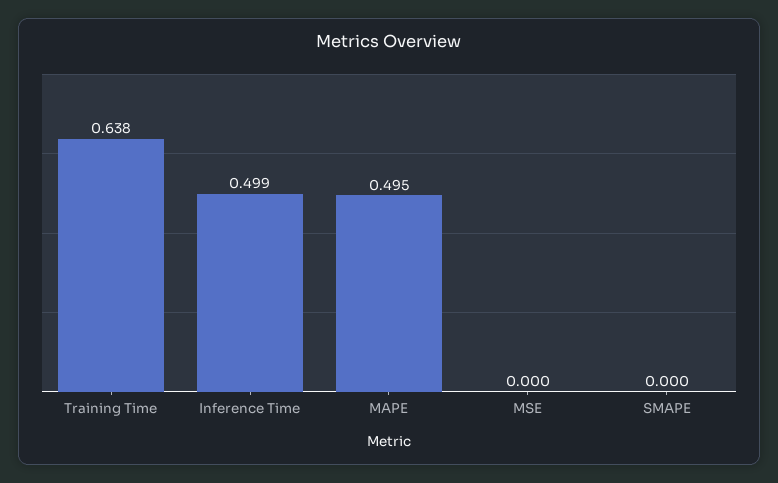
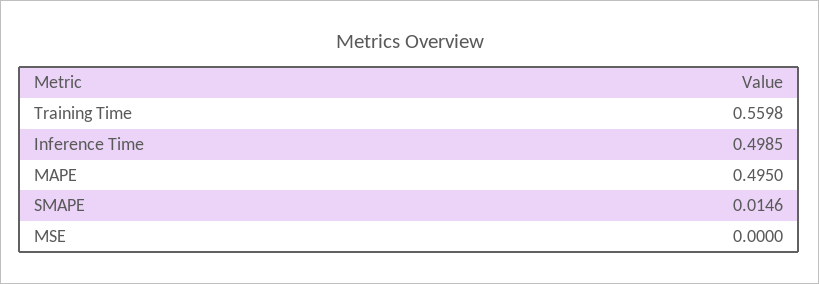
  {
-   "Training Time": 0.638,
+   "Training Time": 0.5598,
    "Inference Time": 0.4985,
    "MAPE": 0.495,
    "MSE": 0,
-   "SMAPE": 0
+   "SMAPE": 0.0146
  }

